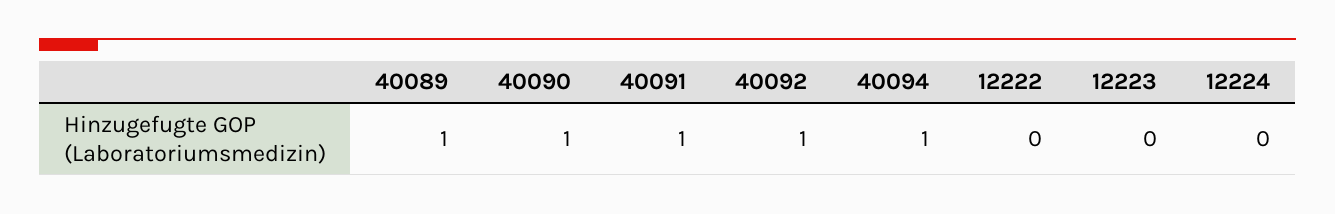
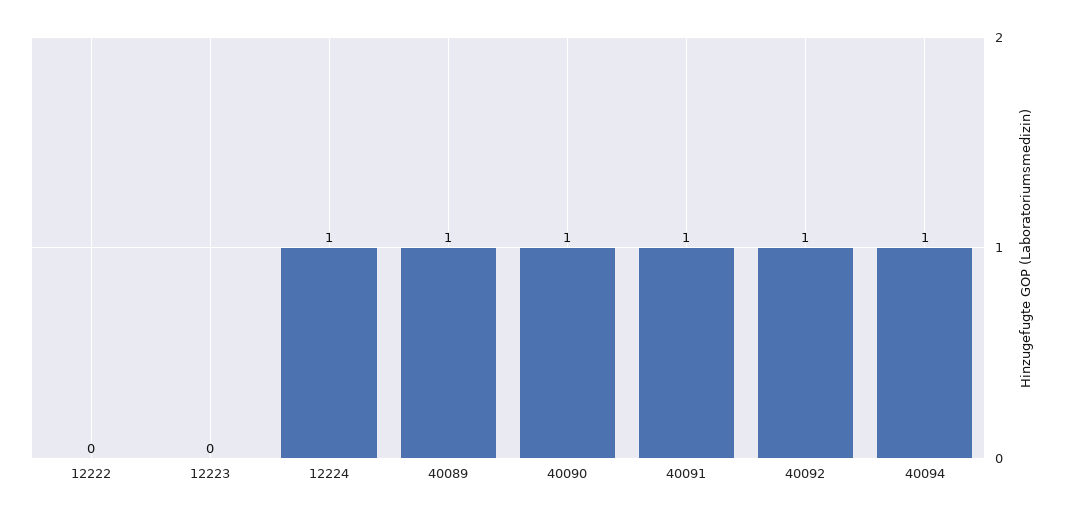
  {
    "40089": 1,
    "40090": 1,
    "40091": 1,
    "40092": 1,
    "40094": 1,
    "12222": 0,
    "12223": 0,
-   "12224": 0
+   "12224": 1
  }

